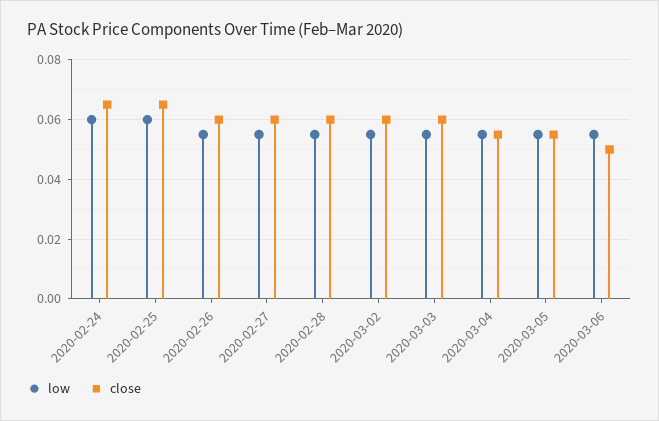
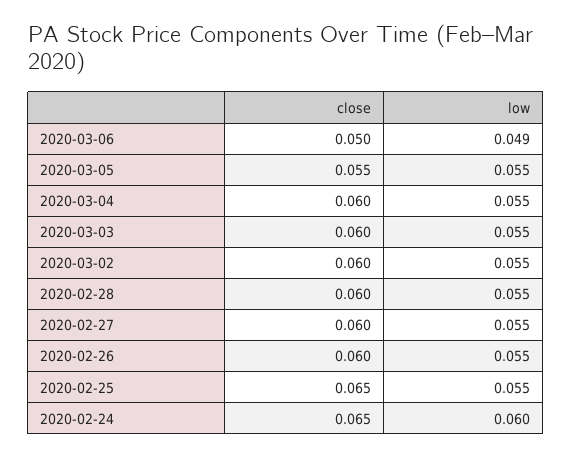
  {
    "low": {
      "2020-02-24": 0.06,
-     "2020-02-25": 0.06,
+     "2020-02-25": 0.055,
      "2020-02-26": 0.055,
      "2020-02-27": 0.055,
      "2020-02-28": 0.055,
      "2020-03-02": 0.055,
      "2020-03-03": 0.055,
      "2020-03-04": 0.055,
      "2020-03-05": 0.055,
-     "2020-03-06": 0.055
+     "2020-03-06": 0.049
    },
    "close": {
      "2020-02-24": 0.065,
      "2020-02-25": 0.065,
      "2020-02-26": 0.06,
      "2020-02-27": 0.06,
      "2020-02-28": 0.06,
      "2020-03-02": 0.06,
      "2020-03-03": 0.06,
-     "2020-03-04": 0.055,
+     "2020-03-04": 0.06,
      "2020-03-05": 0.055,
      "2020-03-06": 0.05
    }
  }

